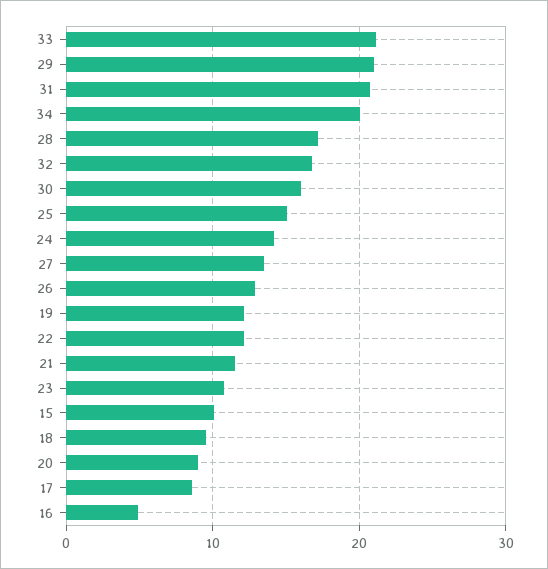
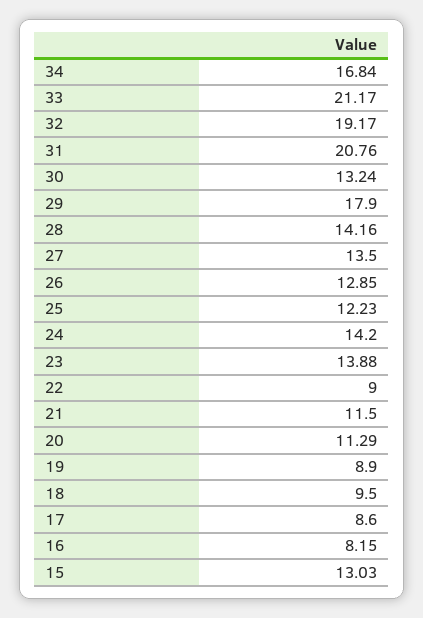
  {
    "33": 21.17,
-   "29": 21,
+   "29": 17.9,
    "31": 20.76,
-   "34": 20,
+   "34": 16.84,
-   "28": 17,
+   "28": 14.16,
-   "32": 17,
+   "32": 19.17,
-   "30": 16,
+   "30": 13.24,
-   "25": 15,
+   "25": 12.23,
    "24": 14.2,
    "27": 13.5,
    "26": 12.85,
-   "19": 12,
+   "19": 8.9,
-   "22": 12,
+   "22": 9,
    "21": 11.5,
-   "23": 11,
+   "23": 13.88,
-   "15": 10,
+   "15": 13.03,
    "18": 9.5,
-   "20": 9,
+   "20": 11.29,
    "17": 8.6,
-   "16": 5
+   "16": 8.15
  }

